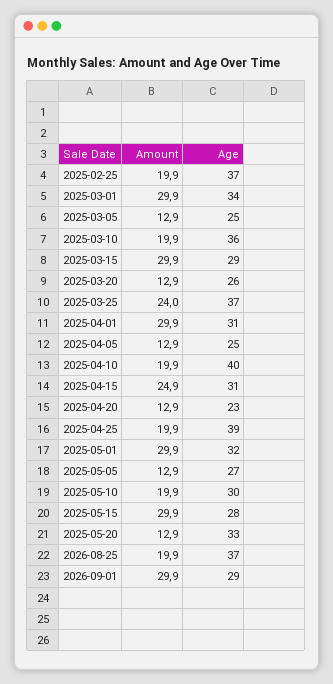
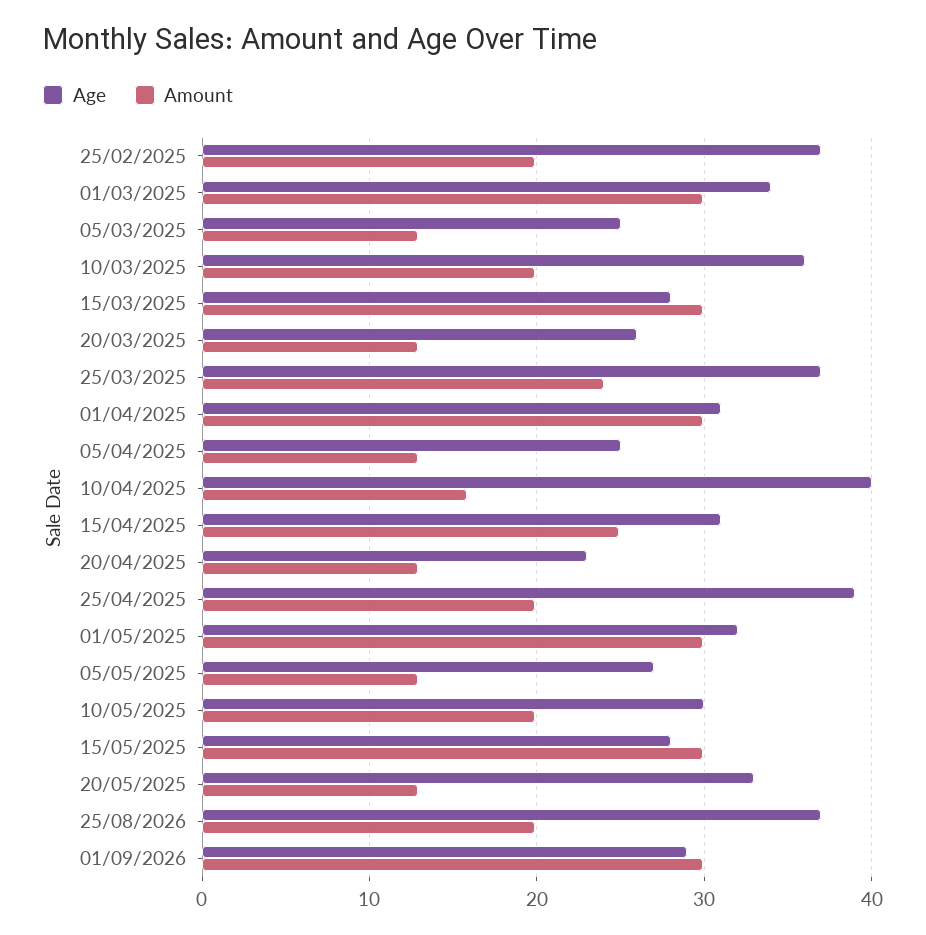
  {
    "Amount": {
      "2025-02-25": 19.9,
      "2025-03-01": 29.9,
      "2025-03-05": 12.9,
      "2025-03-10": 19.9,
      "2025-03-15": 29.9,
      "2025-03-20": 12.9,
      "2025-03-25": 24,
      "2025-04-01": 29.9,
      "2025-04-05": 12.9,
-     "2025-04-10": 19.9,
+     "2025-04-10": 16,
      "2025-04-15": 24.9,
      "2025-04-20": 12.9,
      "2025-04-25": 19.9,
      "2025-05-01": 29.9,
      "2025-05-05": 12.9,
      "2025-05-10": 19.9,
      "2025-05-15": 29.9,
      "2025-05-20": 12.9,
      "2026-08-25": 19.9,
      "2026-09-01": 29.9
    },
    "Age": {
      "2025-02-25": 37,
      "2025-03-01": 34,
      "2025-03-05": 25,
      "2025-03-10": 36,
-     "2025-03-15": 29,
+     "2025-03-15": 28,
      "2025-03-20": 26,
      "2025-03-25": 37,
      "2025-04-01": 31,
      "2025-04-05": 25,
      "2025-04-10": 40,
      "2025-04-15": 31,
      "2025-04-20": 23,
      "2025-04-25": 39,
      "2025-05-01": 32,
      "2025-05-05": 27,
      "2025-05-10": 30,
      "2025-05-15": 28,
      "2025-05-20": 33,
      "2026-08-25": 37,
      "2026-09-01": 29
    }
  }

